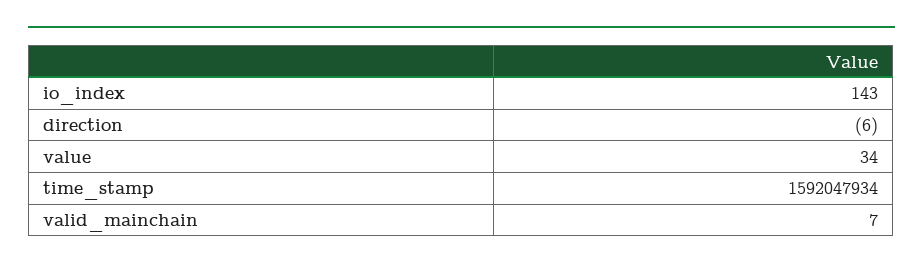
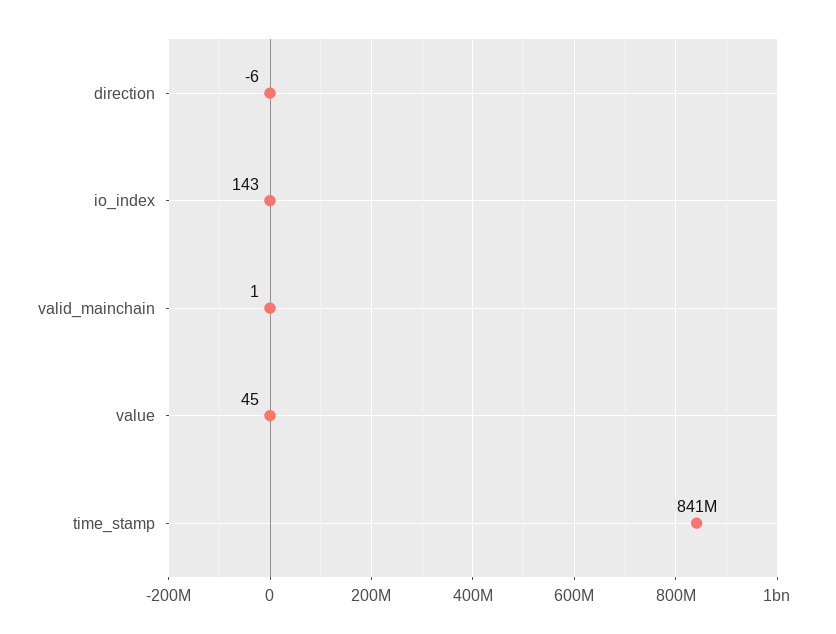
  {
    "io_index": 143,
    "direction": -6,
-   "value": 34,
+   "value": 45,
-   "time_stamp": 1592047934,
+   "time_stamp": 841000000,
-   "valid_mainchain": 7
+   "valid_mainchain": 1
  }

